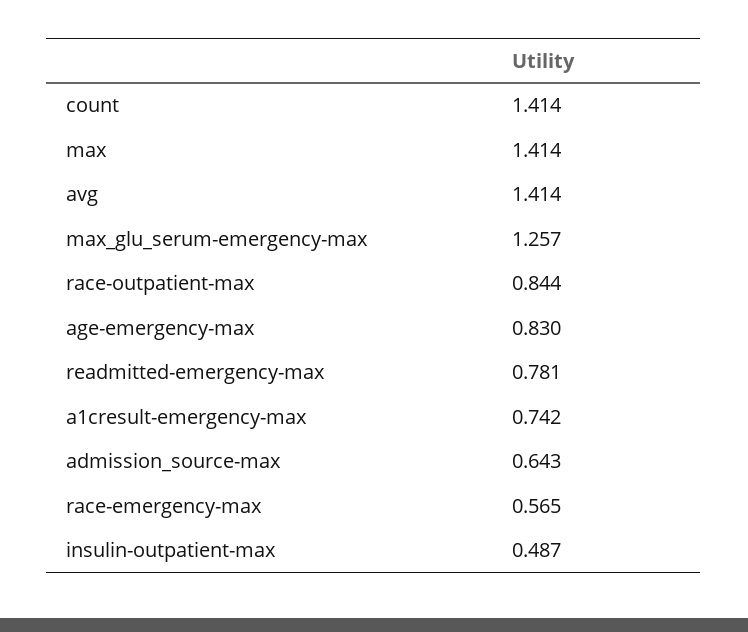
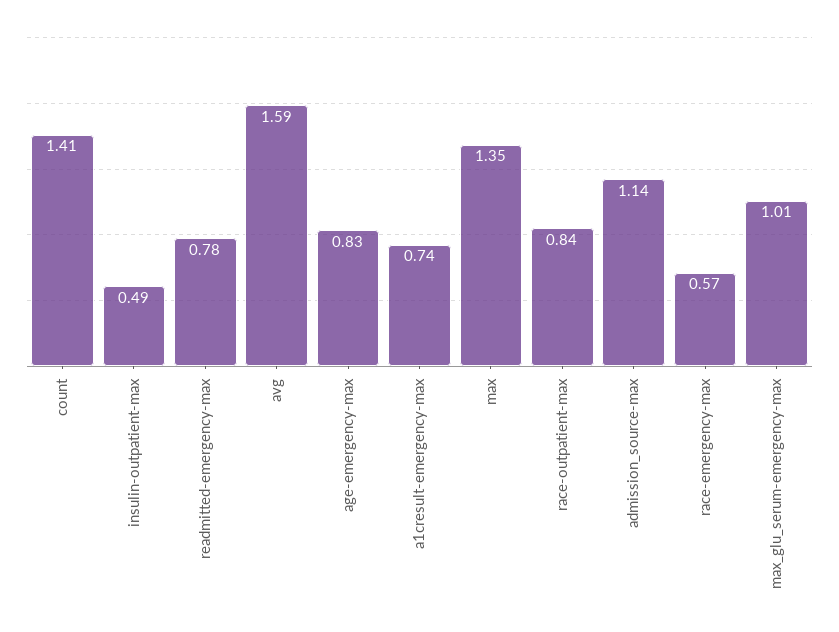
  {
    "count": 1.414,
-   "max": 1.414,
+   "max": 1.35,
-   "avg": 1.414,
+   "avg": 1.59,
-   "max_glu_serum-emergency-max": 1.257,
+   "max_glu_serum-emergency-max": 1.01,
    "race-outpatient-max": 0.844,
    "age-emergency-max": 0.83,
    "readmitted-emergency-max": 0.781,
    "a1cresult-emergency-max": 0.742,
-   "admission_source-max": 0.643,
+   "admission_source-max": 1.14,
    "race-emergency-max": 0.565,
    "insulin-outpatient-max": 0.487
  }

